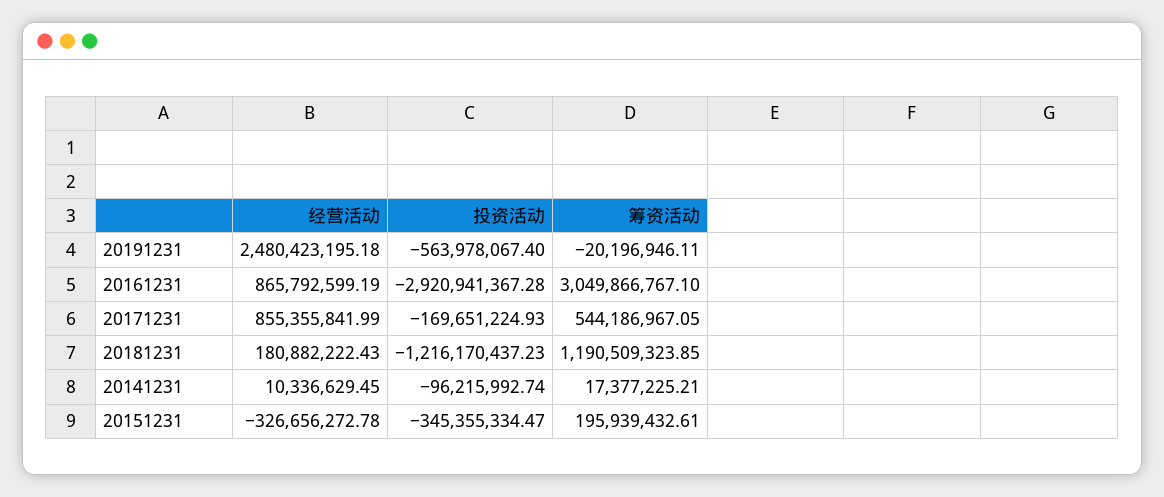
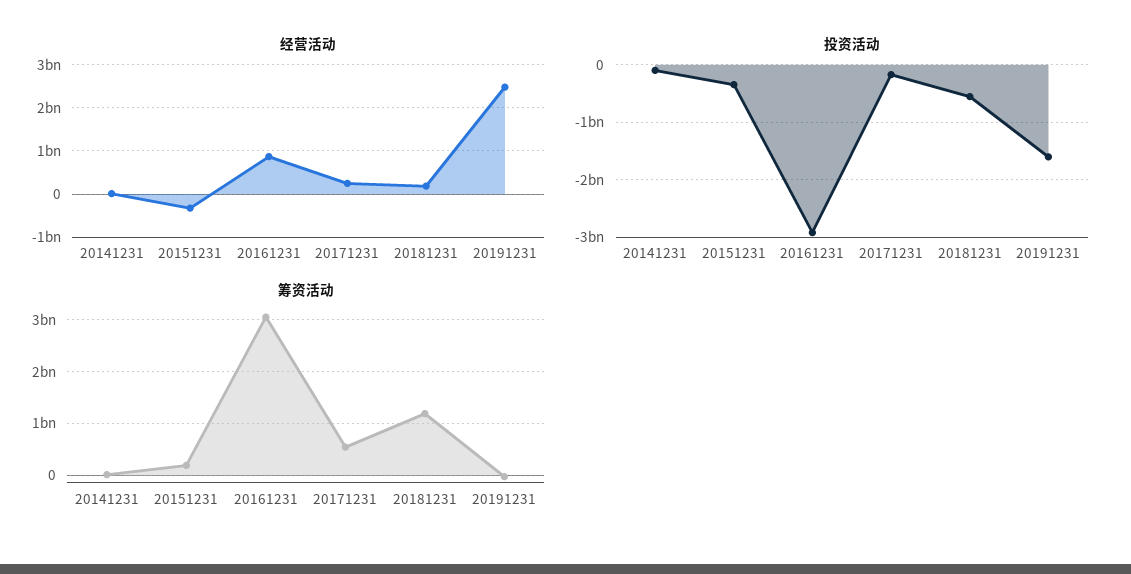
  {
    "经营活动": {
      "20191231": 2480423195.18,
      "20161231": 865792599.19,
-     "20171231": 855355841.99,
+     "20171231": 200000000,
      "20181231": 180882222.43,
      "20141231": 10336629.45,
      "20151231": -326656272.78
    },
    "投资活动": {
-     "20191231": -563978067.4,
+     "20191231": -1600000000,
      "20161231": -2920941367.28,
      "20171231": -169651224.93,
-     "20181231": -1216170437.23,
+     "20181231": -600000000,
      "20141231": -96215992.74,
      "20151231": -345355334.47
    },
    "筹资活动": {
      "20191231": -20196946.11,
      "20161231": 3049866767.1,
      "20171231": 544186967.05,
      "20181231": 1190509323.85,
      "20141231": 17377225.21,
      "20151231": 195939432.61
    }
  }

